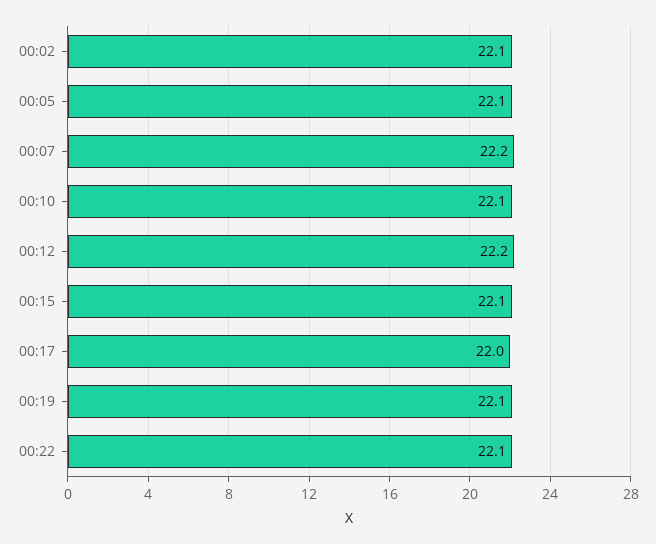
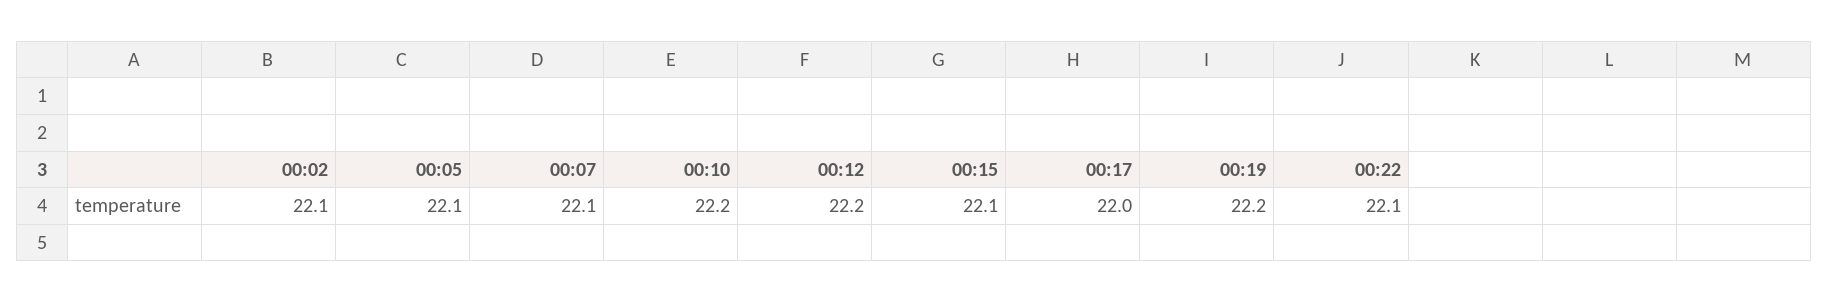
  {
    "00:02": 22.1,
    "00:05": 22.1,
-   "00:07": 22.2,
+   "00:07": 22.1,
-   "00:10": 22.1,
+   "00:10": 22.2,
    "00:12": 22.2,
    "00:15": 22.1,
    "00:17": 22,
-   "00:19": 22.1,
+   "00:19": 22.2,
    "00:22": 22.1
  }

